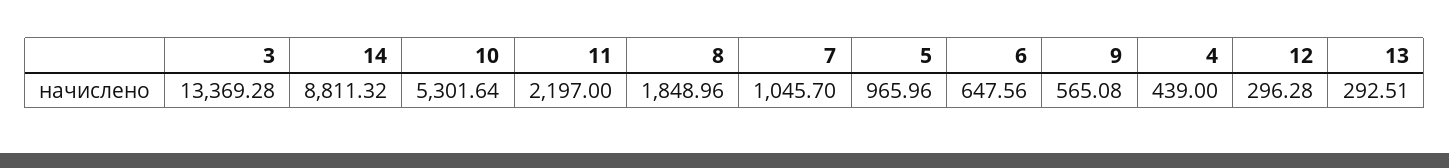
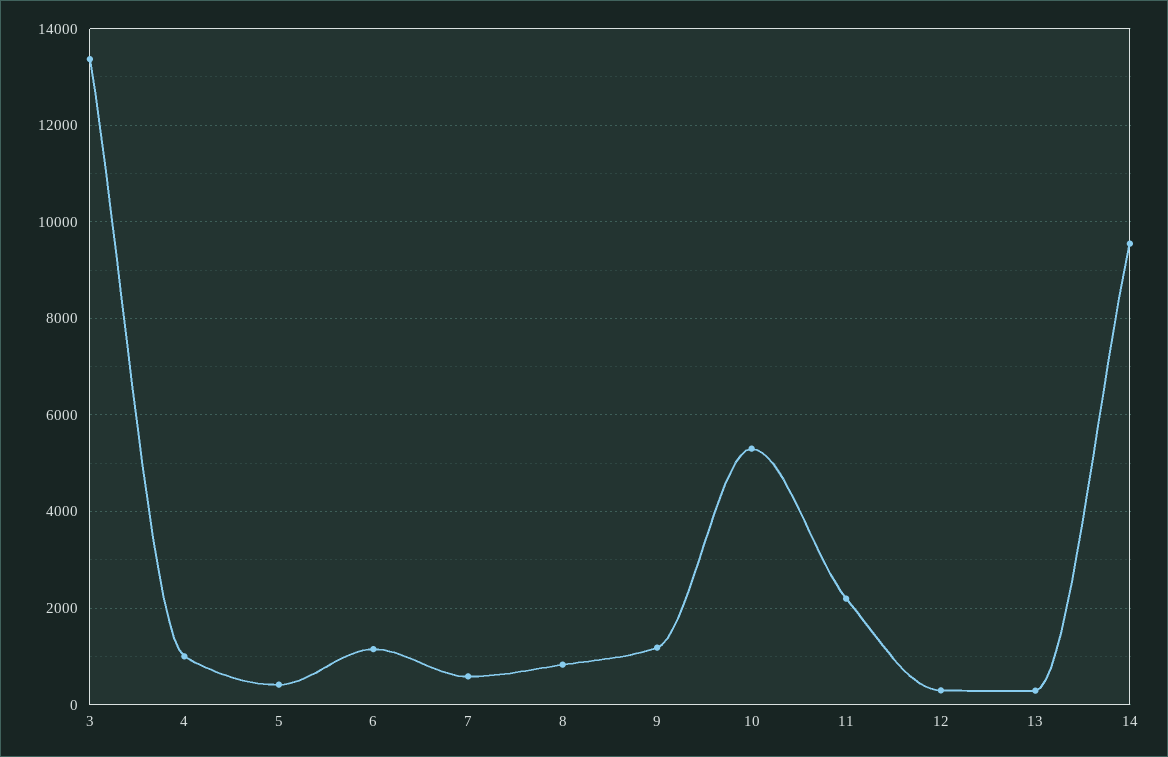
  {
    "3": 13369.28,
-   "14": 8811.32,
+   "14": 9600,
    "10": 5301.64,
    "11": 2197,
-   "8": 1848.96,
+   "8": 800,
-   "7": 1045.7,
+   "7": 600,
-   "5": 965.96,
+   "5": 400,
-   "6": 647.56,
+   "6": 1200,
-   "9": 565.08,
+   "9": 1200,
-   "4": 439,
+   "4": 1000,
    "12": 296.28,
    "13": 292.51
  }

